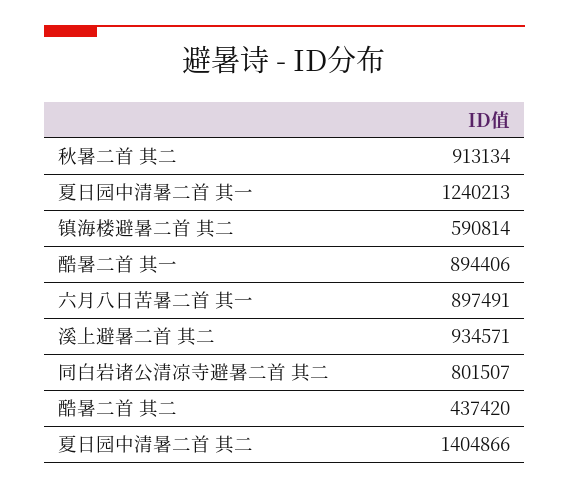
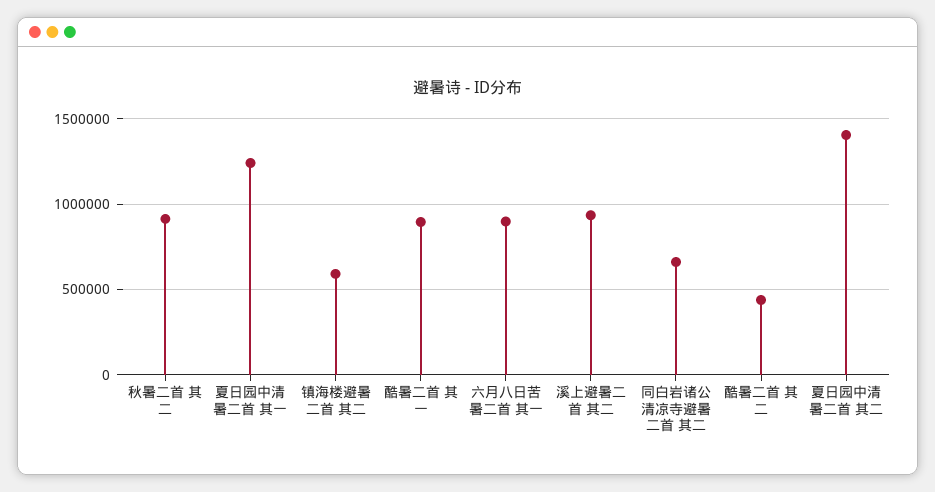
  {
    "秋暑二首 其二": 913134,
    "夏日园中清暑二首 其一": 1240213,
    "镇海楼避暑二首 其二": 590814,
    "酷暑二首 其一": 894406,
    "六月八日苦暑二首 其一": 897491,
    "溪上避暑二首 其二": 934571,
-   "同白岩诸公清凉寺避暑二首 其二": 801507,
+   "同白岩诸公清凉寺避暑二首 其二": 650000,
    "酷暑二首 其二": 437420,
    "夏日园中清暑二首 其二": 1404866
  }

